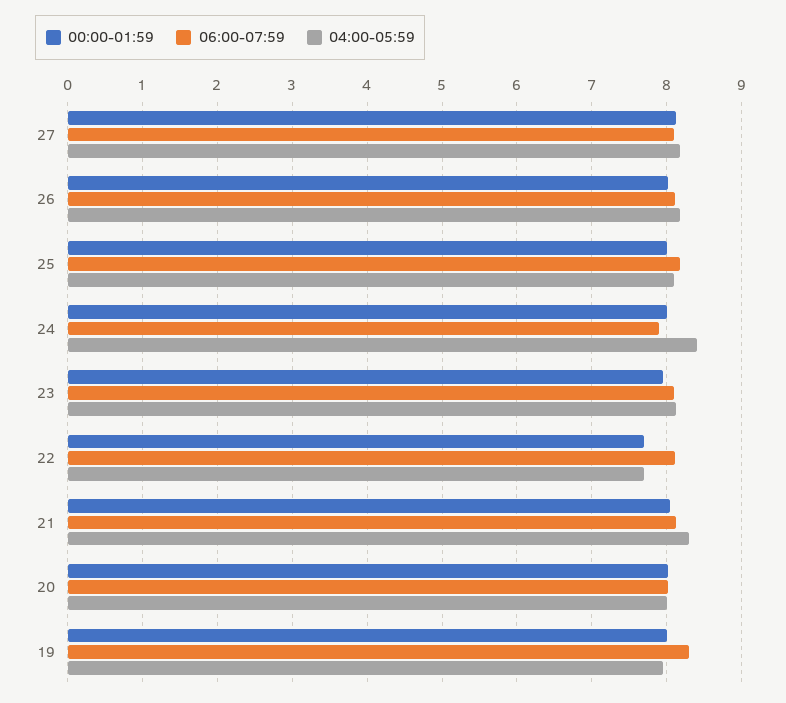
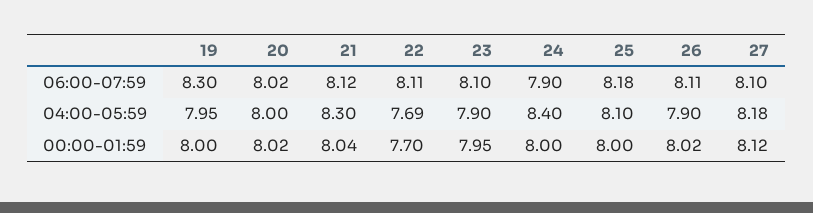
  {
    "00:00-01:59": {
      "27": 8.12,
      "26": 8.02,
      "25": 8,
      "24": 8,
      "23": 7.95,
      "22": 7.7,
      "21": 8.04,
      "20": 8.02,
      "19": 8
    },
    "06:00-07:59": {
      "27": 8.1,
      "26": 8.11,
      "25": 8.18,
      "24": 7.9,
      "23": 8.1,
      "22": 8.11,
      "21": 8.12,
      "20": 8.02,
      "19": 8.3
    },
    "04:00-05:59": {
      "27": 8.18,
-     "26": 8.2,
+     "26": 7.9,
      "25": 8.1,
      "24": 8.4,
-     "23": 8.1,
+     "23": 7.9,
      "22": 7.69,
      "21": 8.3,
      "20": 8,
      "19": 7.95
    }
  }

